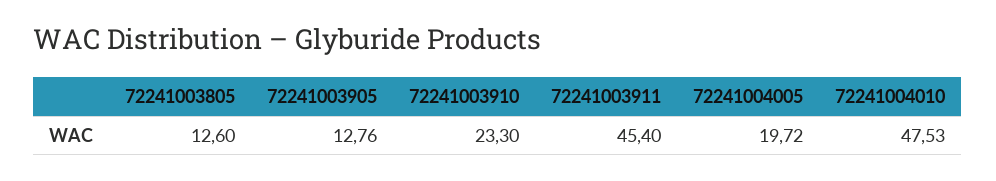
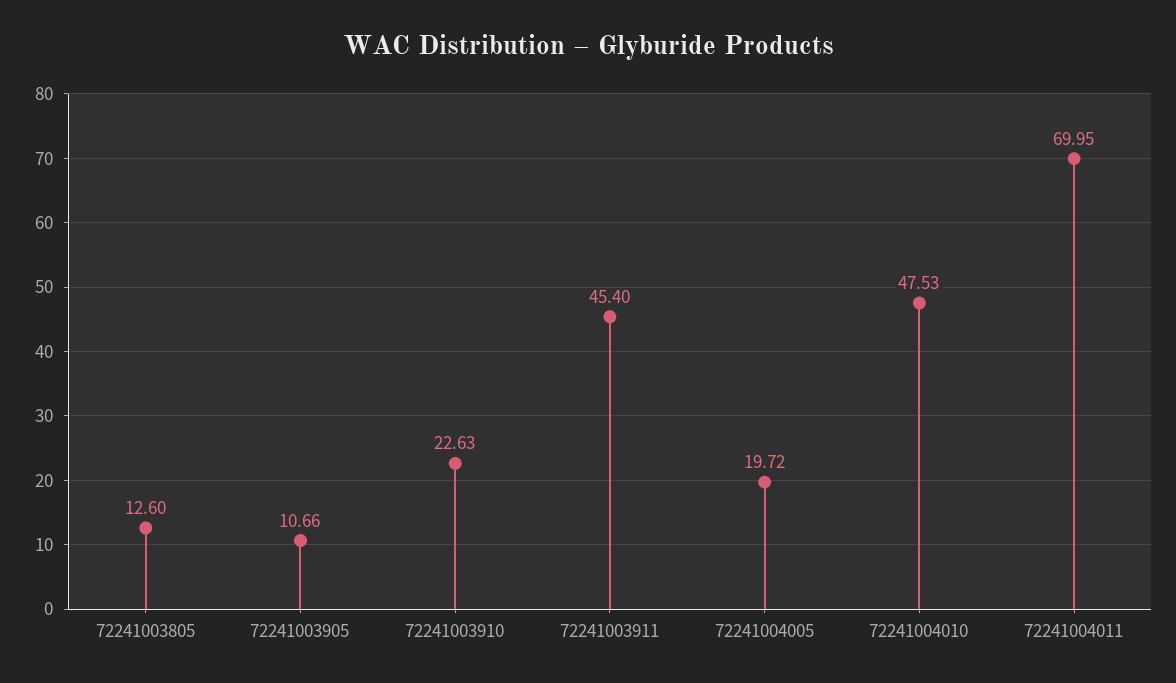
  {
    "72241003805": 12.6,
-   "72241003905": 12.76,
+   "72241003905": 10.66,
-   "72241003910": 23.3,
+   "72241003910": 22.63,
    "72241003911": 45.4,
    "72241004005": 19.72,
-   "72241004010": 47.53
+   "72241004010": 47.53,
+   "72241004011": 69.95
  }

